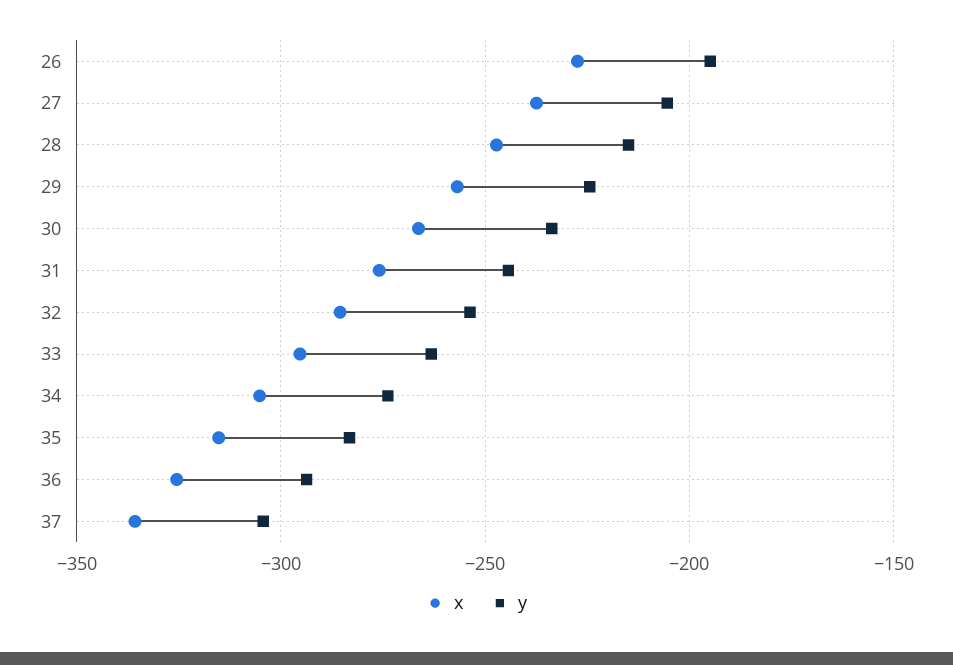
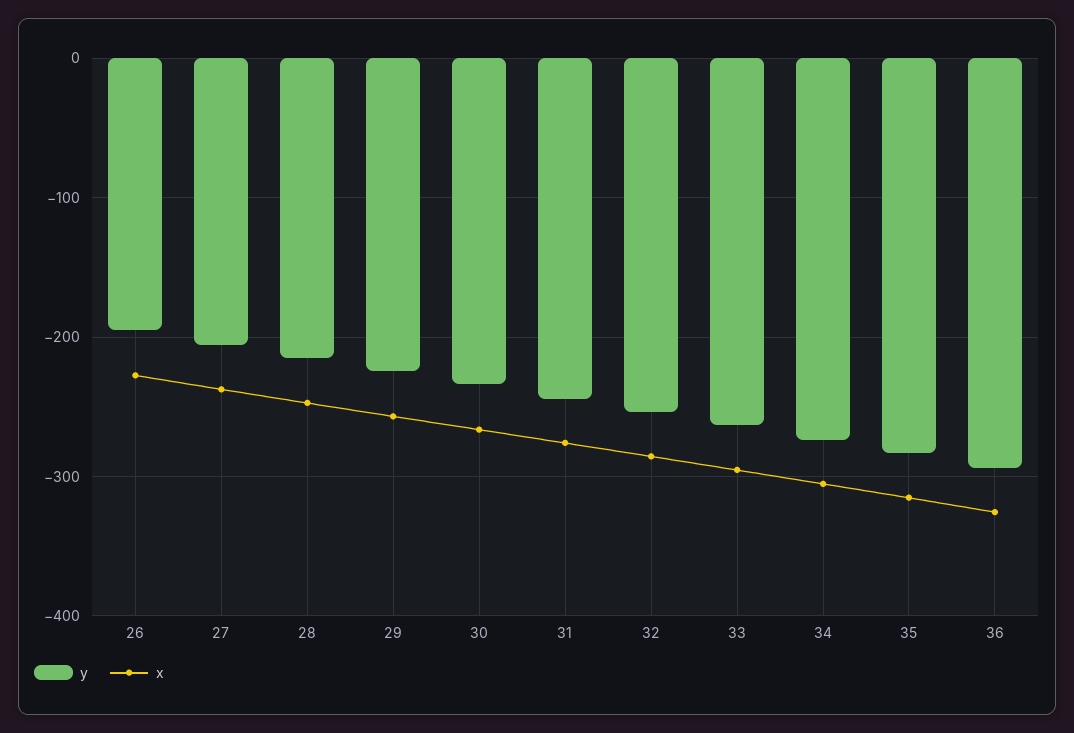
  {
    "x": {
      "26": -225,
      "27": -235,
      "28": -245,
      "29": -255,
      "30": -265,
      "31": -275,
      "32": -285,
      "33": -295,
      "34": -305,
      "35": -315,
-     "36": -325,
+     "36": -325
-     "37": -335
    },
    "y": {
      "26": -195,
      "27": -205,
      "28": -215,
      "29": -225,
      "30": -235,
      "31": -245,
      "32": -255,
      "33": -265,
      "34": -275,
      "35": -285,
-     "36": -295,
+     "36": -295
-     "37": -305
    }
  }

